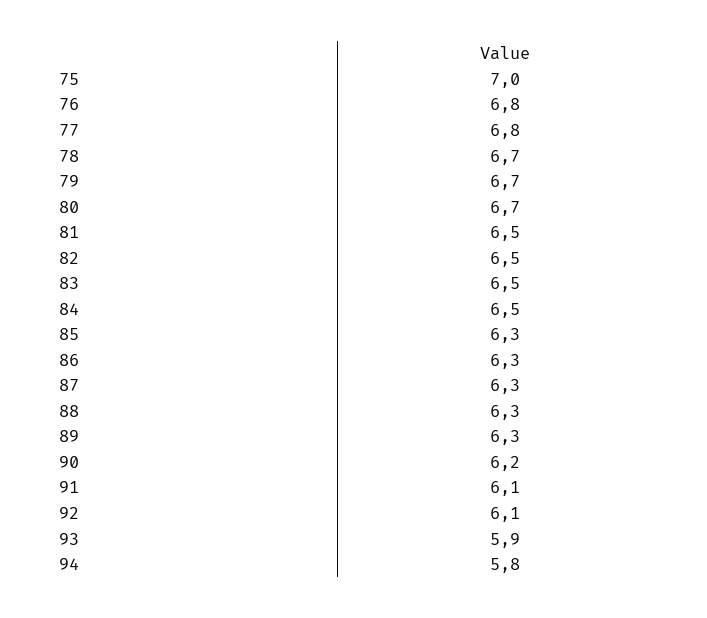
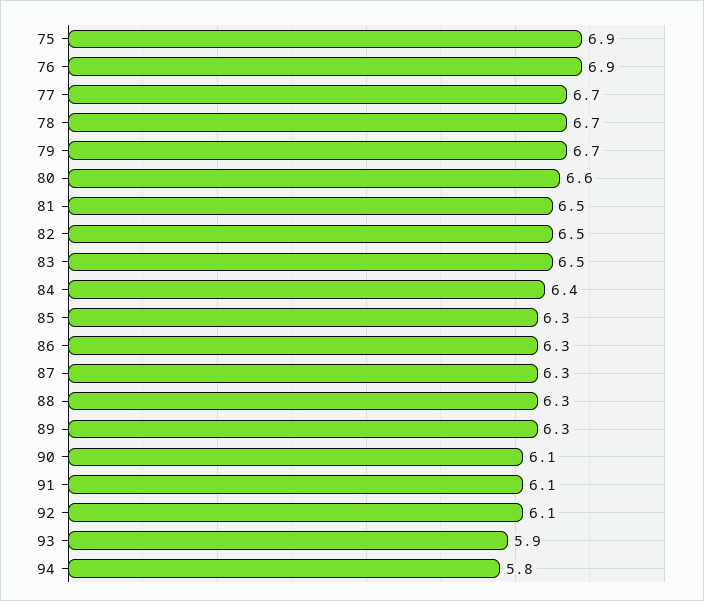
  {
-   "75": 7,
+   "75": 6.9,
-   "76": 6.8,
+   "76": 6.9,
-   "77": 6.8,
+   "77": 6.7,
    "78": 6.7,
    "79": 6.7,
-   "80": 6.7,
+   "80": 6.6,
    "81": 6.5,
    "82": 6.5,
    "83": 6.5,
-   "84": 6.5,
+   "84": 6.4,
    "85": 6.3,
    "86": 6.3,
    "87": 6.3,
    "88": 6.3,
    "89": 6.3,
-   "90": 6.2,
+   "90": 6.1,
    "91": 6.1,
    "92": 6.1,
    "93": 5.9,
    "94": 5.8
  }

